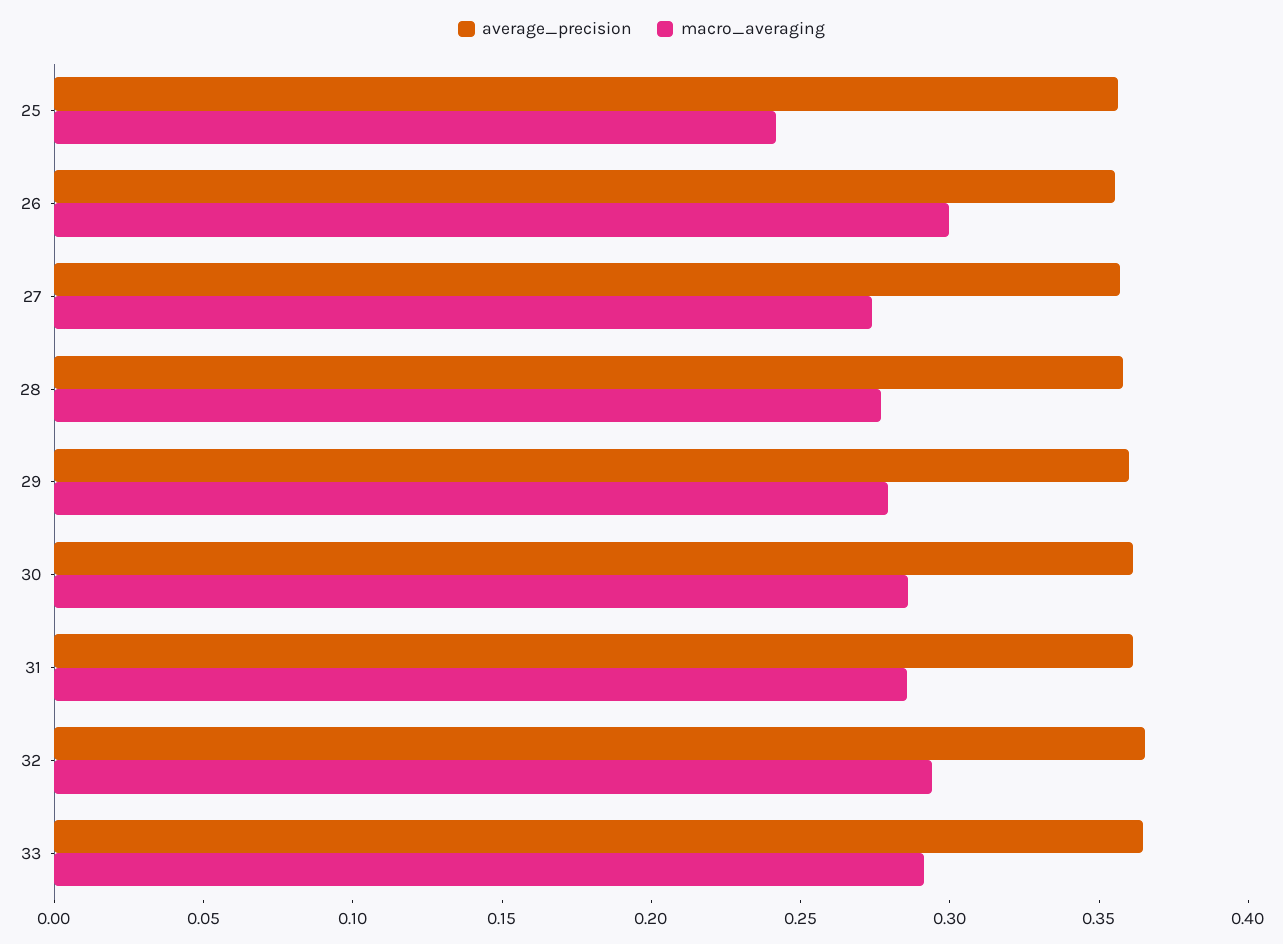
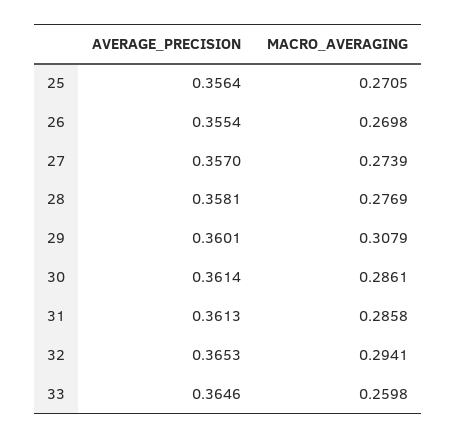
  {
    "average_precision": {
      "25": 0.3564,
      "26": 0.3554,
      "27": 0.357,
      "28": 0.3581,
      "29": 0.3601,
      "30": 0.3614,
      "31": 0.3613,
      "32": 0.3653,
      "33": 0.3646
    },
    "macro_averaging": {
-     "25": 0.24,
+     "25": 0.2705,
-     "26": 0.3,
+     "26": 0.2698,
      "27": 0.2739,
      "28": 0.2769,
-     "29": 0.28,
+     "29": 0.3079,
      "30": 0.2861,
      "31": 0.2858,
      "32": 0.2941,
-     "33": 0.29
+     "33": 0.2598
    }
  }

